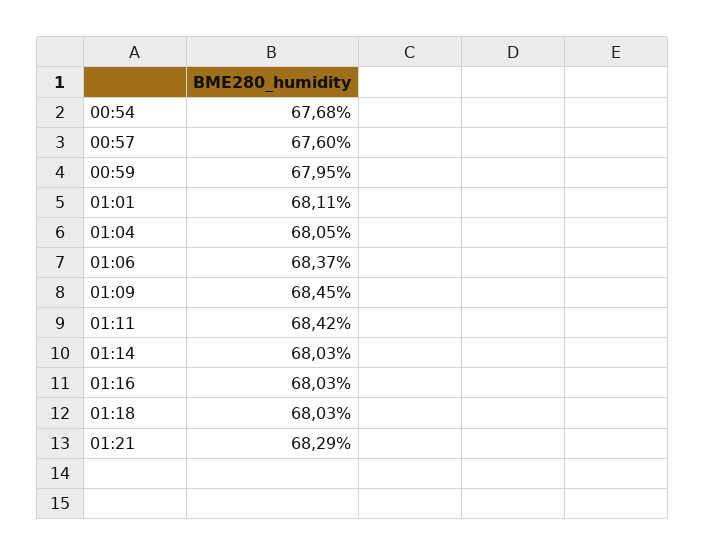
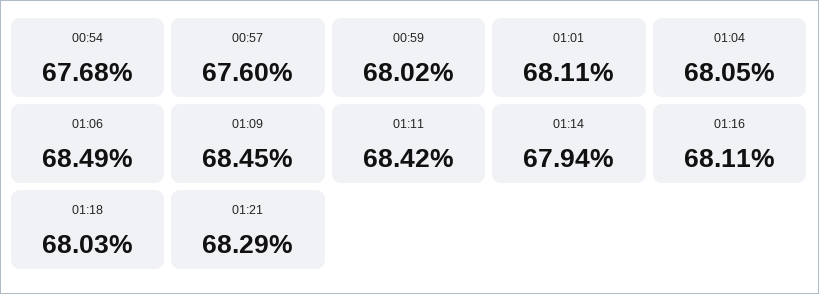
  {
    "00:54": 67.68,
    "00:57": 67.6,
-   "00:59": 67.95,
+   "00:59": 68.02,
    "01:01": 68.11,
    "01:04": 68.05,
-   "01:06": 68.37,
+   "01:06": 68.49,
    "01:09": 68.45,
    "01:11": 68.42,
-   "01:14": 68.03,
+   "01:14": 67.94,
-   "01:16": 68.03,
+   "01:16": 68.11,
    "01:18": 68.03,
    "01:21": 68.29
  }

